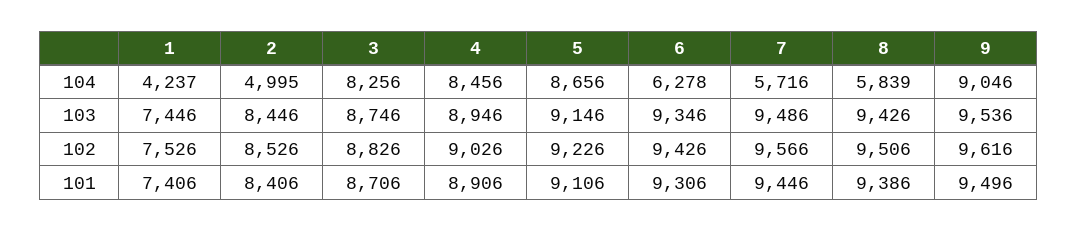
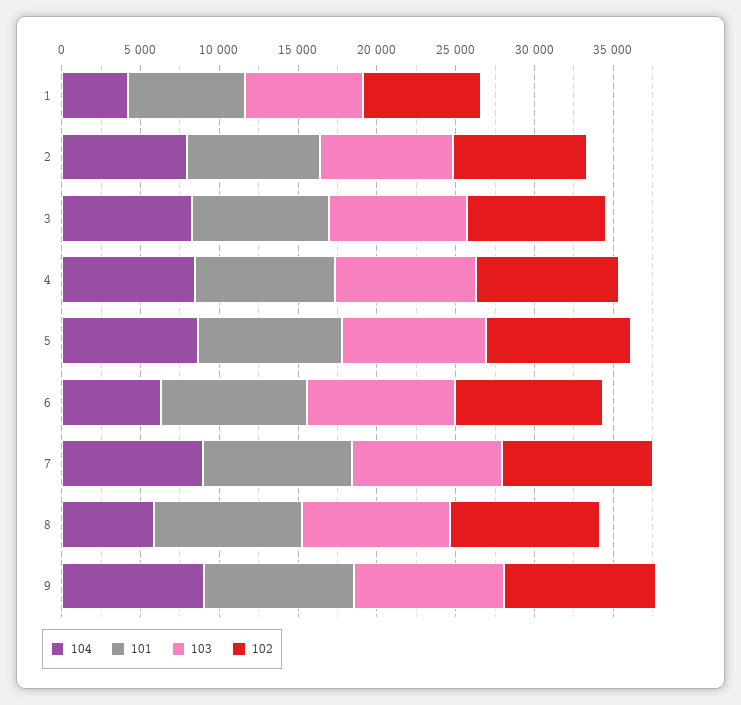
  {
    "104": {
      "1": 4237,
-     "2": 4995,
+     "2": 8000,
      "3": 8256,
      "4": 8456,
      "5": 8656,
      "6": 6278,
-     "7": 5716,
+     "7": 9000,
      "8": 5839,
      "9": 9046
    },
    "103": {
      "1": 7446,
      "2": 8446,
      "3": 8746,
      "4": 8946,
      "5": 9146,
      "6": 9346,
      "7": 9486,
      "8": 9426,
      "9": 9536
    },
    "102": {
      "1": 7526,
      "2": 8526,
      "3": 8826,
      "4": 9026,
      "5": 9226,
      "6": 9426,
      "7": 9566,
      "8": 9506,
      "9": 9616
    },
    "101": {
      "1": 7406,
      "2": 8406,
      "3": 8706,
      "4": 8906,
      "5": 9106,
      "6": 9306,
      "7": 9446,
      "8": 9386,
      "9": 9496
    }
  }

